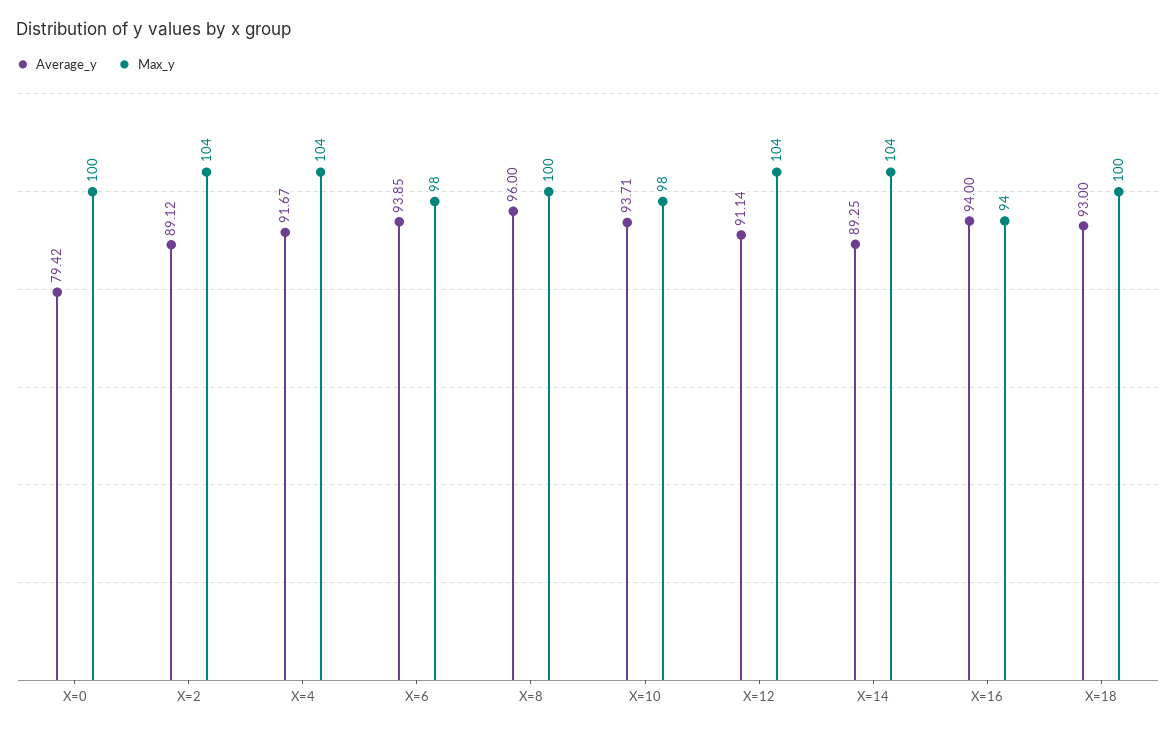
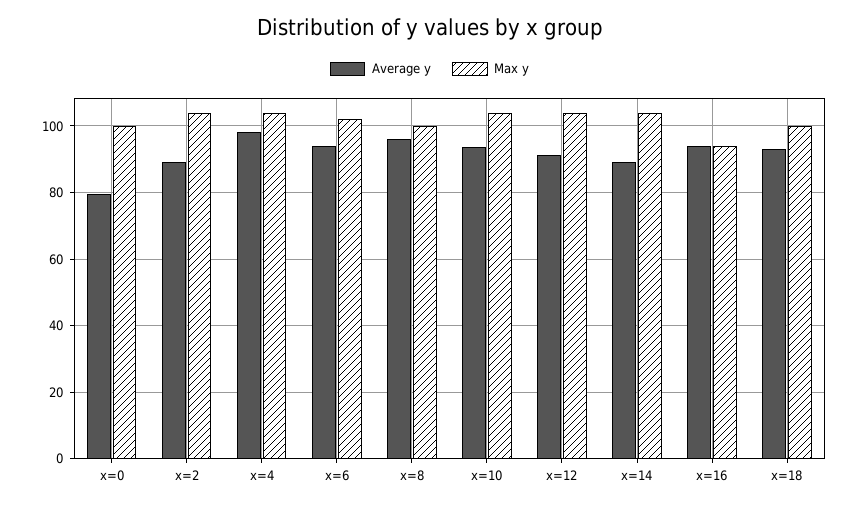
  {
    "Average_y": {
      "X=0": 79.42,
      "X=2": 89.12,
-     "X=4": 91.67,
+     "X=4": 98,
      "X=6": 93.85,
      "X=8": 96,
      "X=10": 93.71,
      "X=12": 91.14,
      "X=14": 89.25,
      "X=16": 94,
      "X=18": 93
    },
    "Max_y": {
      "X=0": 100,
      "X=2": 104,
      "X=4": 104,
-     "X=6": 98,
+     "X=6": 102,
      "X=8": 100,
-     "X=10": 98,
+     "X=10": 104,
      "X=12": 104,
      "X=14": 104,
      "X=16": 94,
      "X=18": 100
    }
  }

